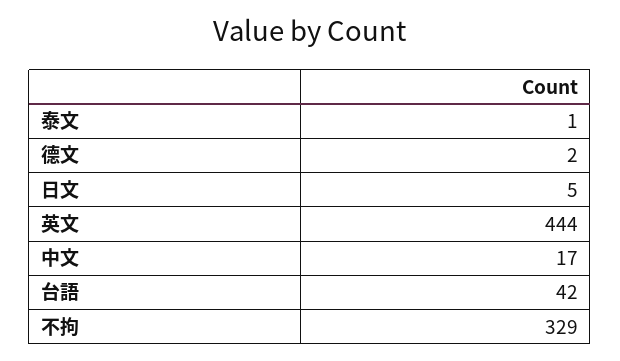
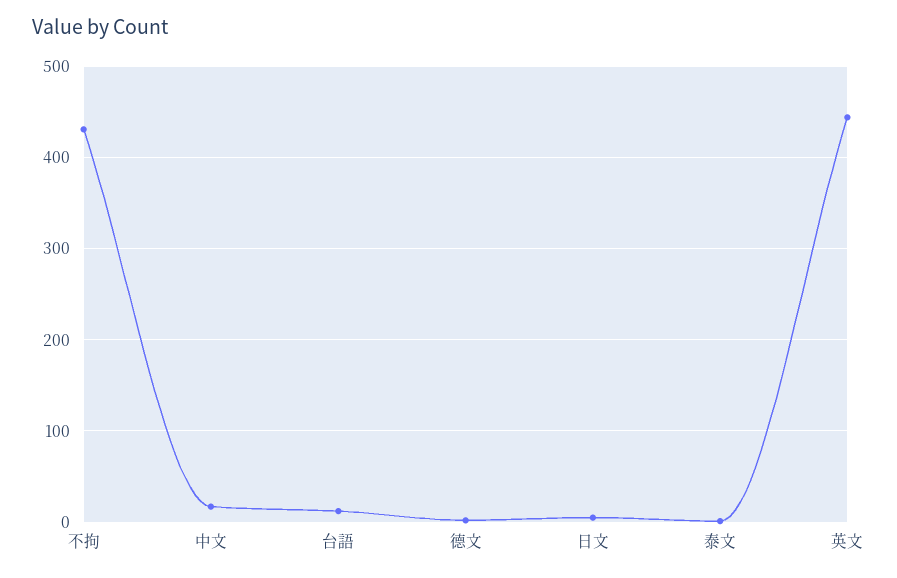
  {
    "泰文": 1,
    "德文": 2,
    "日文": 5,
    "英文": 444,
    "中文": 17,
-   "台語": 42,
+   "台語": 10,
-   "不拘": 329
+   "不拘": 430
  }

